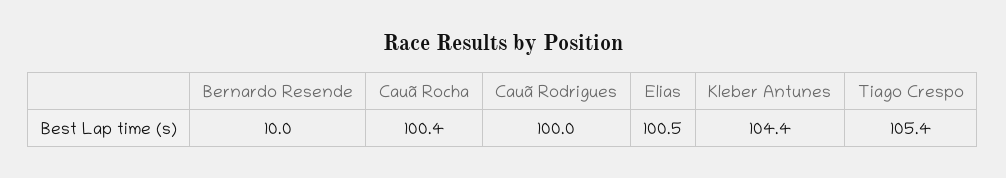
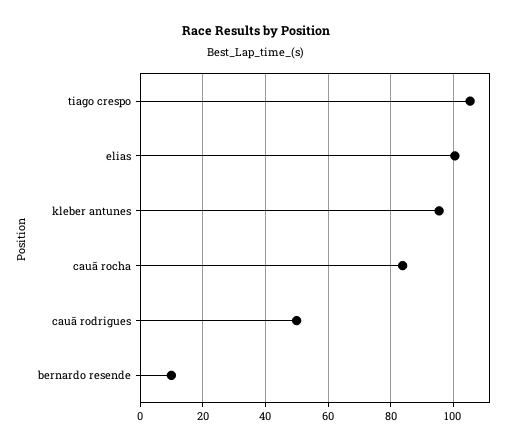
  {
    "Bernardo Resende": 10,
-   "Cauã Rocha": 100.4,
+   "Cauã Rocha": 84,
-   "Cauã Rodrigues": 100,
+   "Cauã Rodrigues": 50,
    "Elias": 100.5,
-   "Kleber Antunes": 104.4,
+   "Kleber Antunes": 96,
    "Tiago Crespo": 105.4
  }

